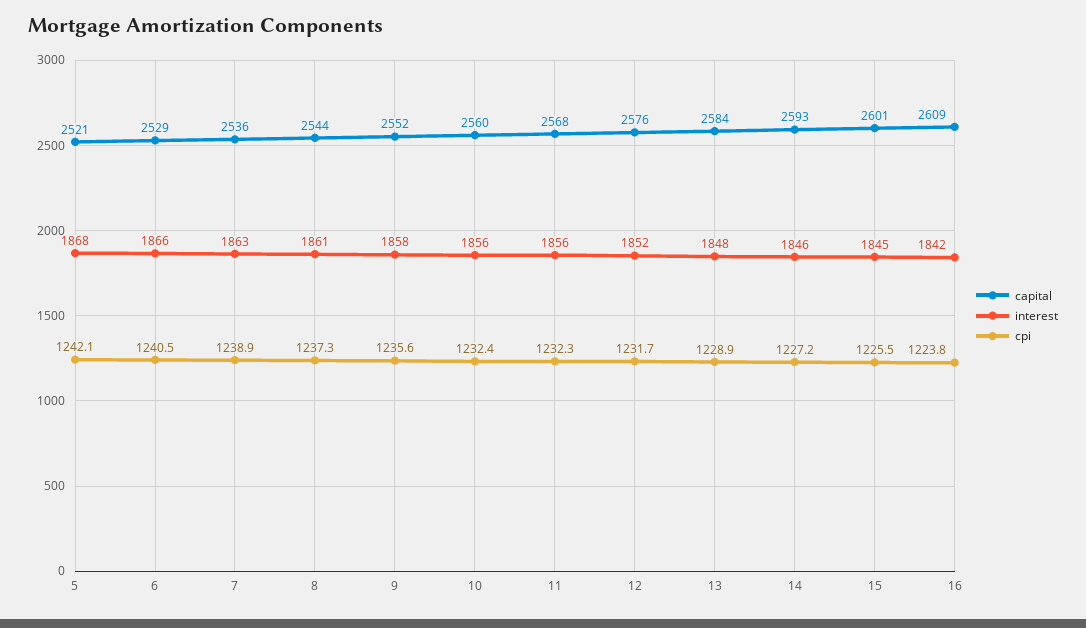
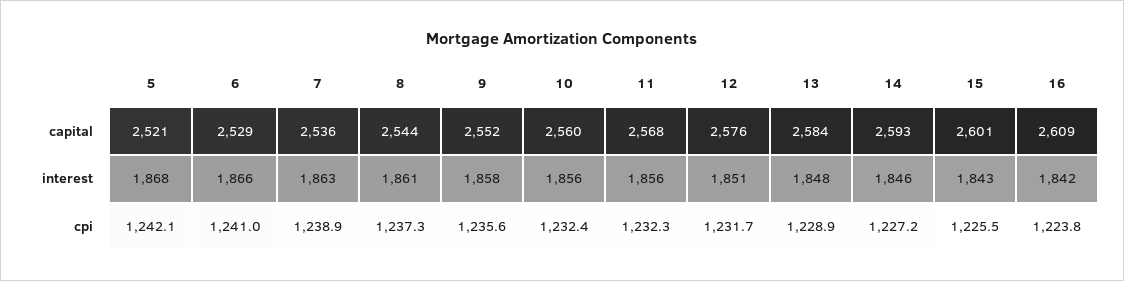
  {
    "capital": {
      "5": 2521,
      "6": 2529,
      "7": 2536,
      "8": 2544,
      "9": 2552,
      "10": 2560,
      "11": 2568,
      "12": 2576,
      "13": 2584,
      "14": 2593,
      "15": 2601,
      "16": 2609
    },
    "interest": {
      "5": 1868,
      "6": 1866,
      "7": 1863,
      "8": 1861,
      "9": 1858,
      "10": 1856,
      "11": 1856,
-     "12": 1852,
+     "12": 1851,
      "13": 1848,
      "14": 1846,
-     "15": 1845,
+     "15": 1843,
      "16": 1842
    },
    "cpi": {
      "5": 1242.1,
-     "6": 1240.5,
+     "6": 1241,
      "7": 1238.9,
      "8": 1237.3,
      "9": 1235.6,
      "10": 1232.4,
      "11": 1232.3,
      "12": 1231.7,
      "13": 1228.9,
      "14": 1227.2,
      "15": 1225.5,
      "16": 1223.8
    }
  }

